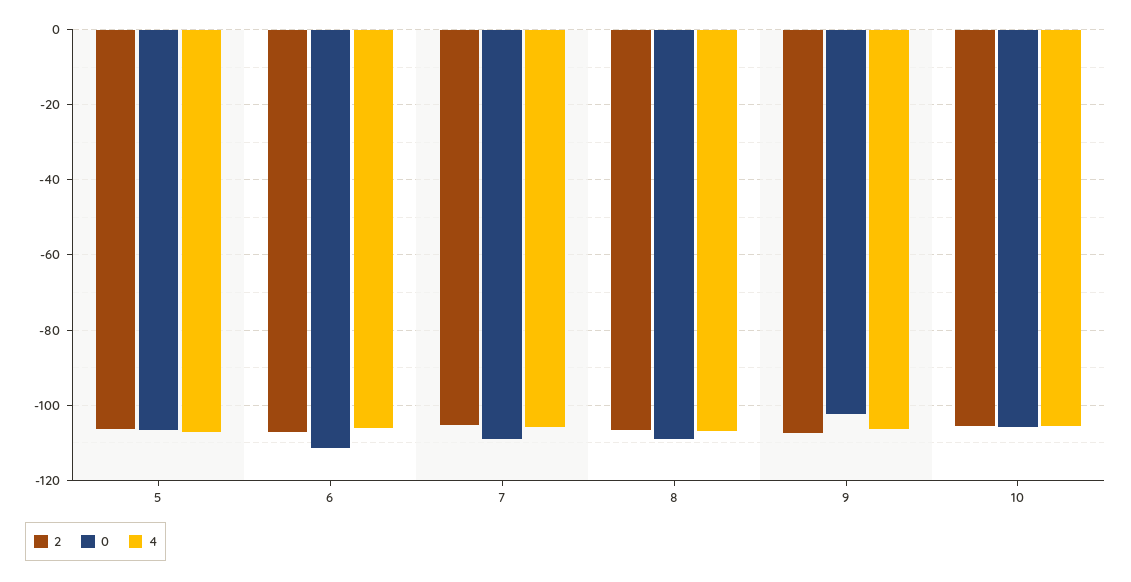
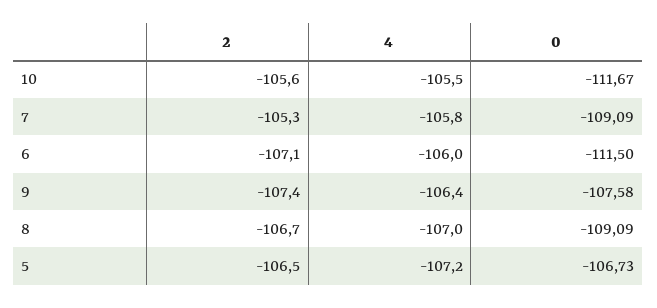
  {
    "2": {
      "5": -106.5,
      "6": -107.1,
      "7": -105.3,
      "8": -106.7,
      "9": -107.4,
      "10": -105.6
    },
    "0": {
      "5": -106.73,
      "6": -111.5,
      "7": -109.09,
      "8": -109.09,
-     "9": -102,
+     "9": -107.58,
-     "10": -106
+     "10": -111.67
    },
    "4": {
      "5": -107.2,
      "6": -106,
      "7": -105.8,
      "8": -107,
      "9": -106.4,
      "10": -105.5
    }
  }

